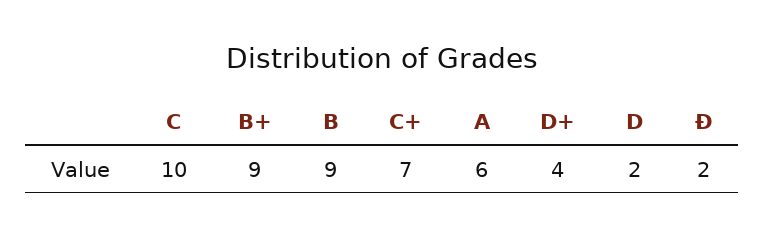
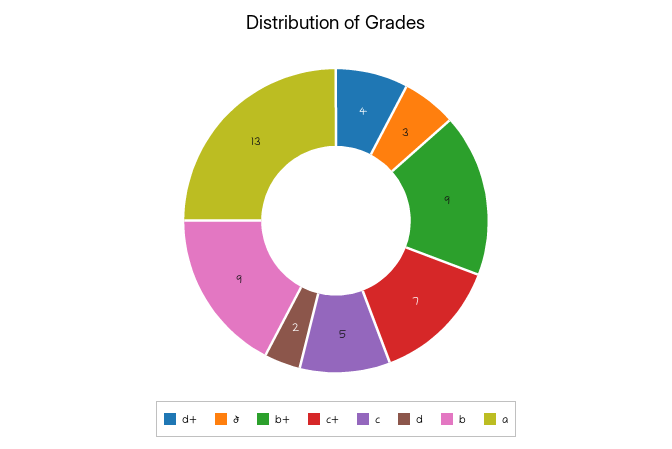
  {
-   "C": 10,
+   "C": 5,
    "B+": 9,
    "B": 9,
    "C+": 7,
-   "A": 6,
+   "A": 13,
    "D+": 4,
    "D": 2,
-   "Ð": 2
+   "Ð": 3
  }

